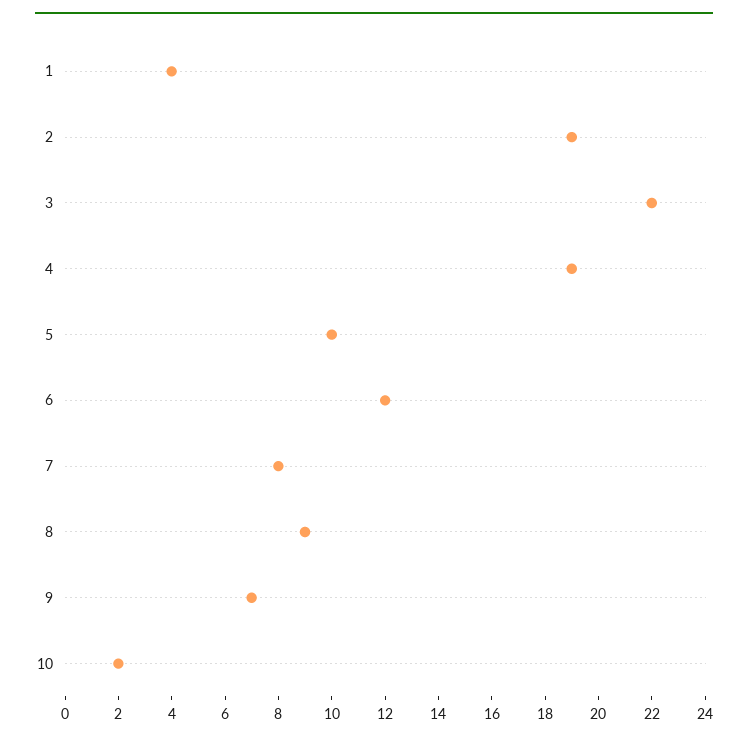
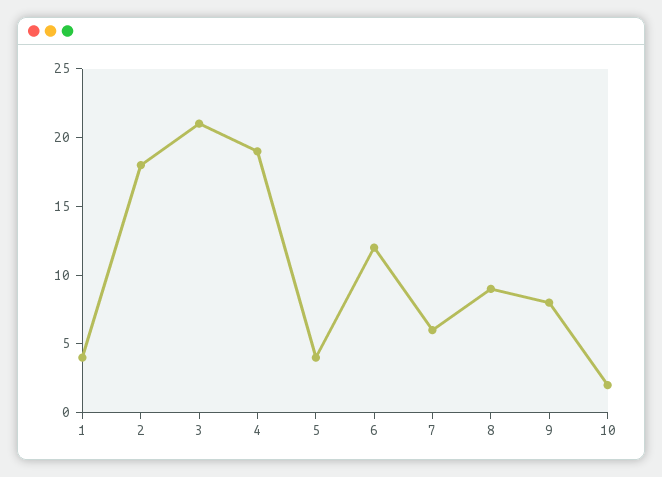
  {
    "1": 4,
-   "2": 19,
+   "2": 18,
-   "3": 22,
+   "3": 21,
    "4": 19,
-   "5": 10,
+   "5": 4,
    "6": 12,
-   "7": 8,
+   "7": 6,
    "8": 9,
-   "9": 7,
+   "9": 8,
    "10": 2
  }

